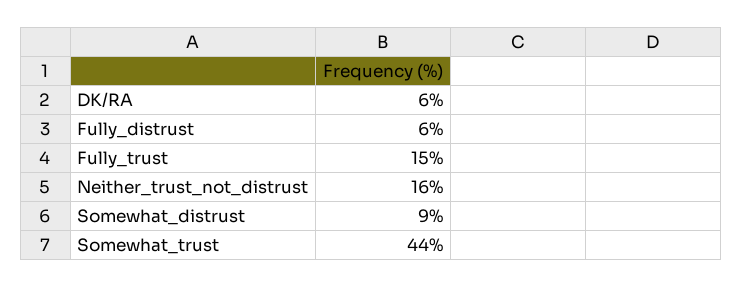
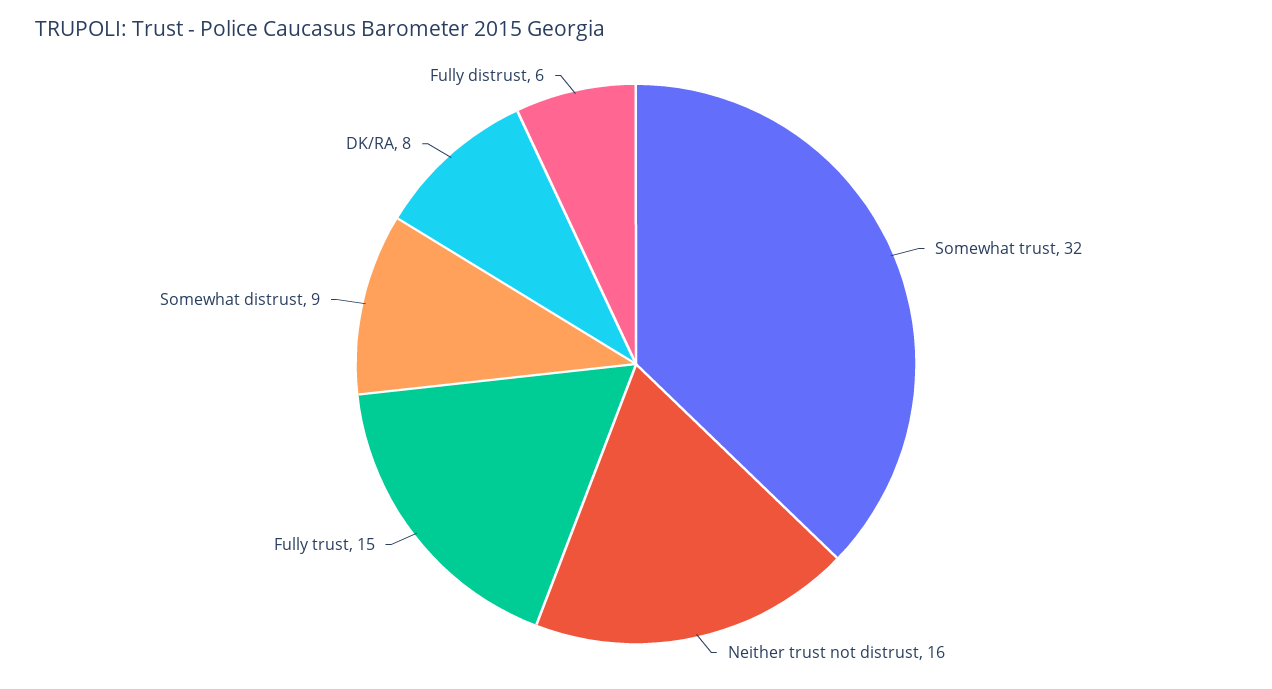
  {
-   "DK/RA": 6,
+   "DK/RA": 8,
    "Fully_distrust": 6,
    "Fully_trust": 15,
    "Neither_trust_not_distrust": 16,
    "Somewhat_distrust": 9,
-   "Somewhat_trust": 44
+   "Somewhat_trust": 32
  }

